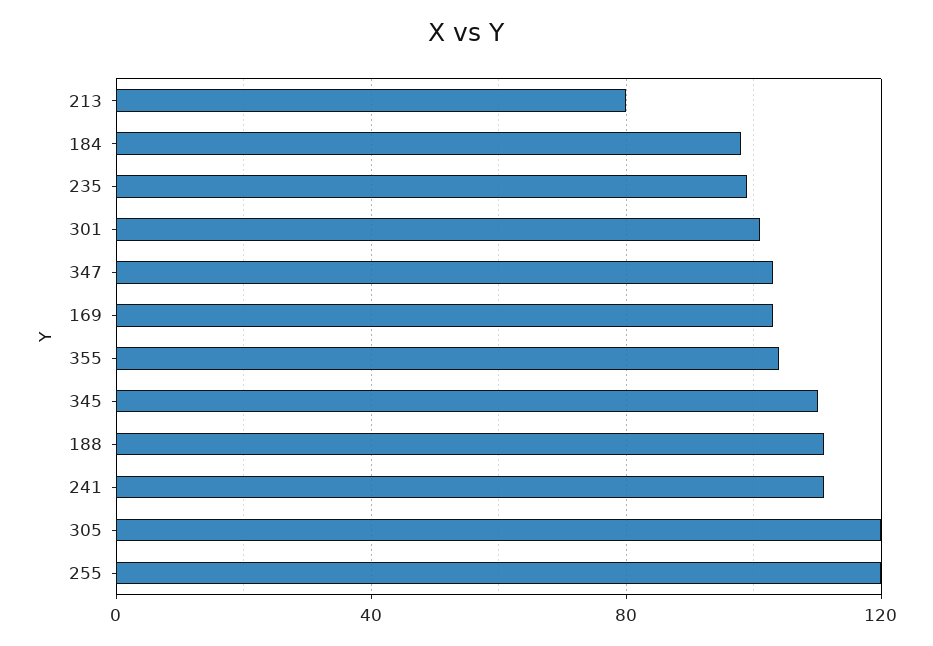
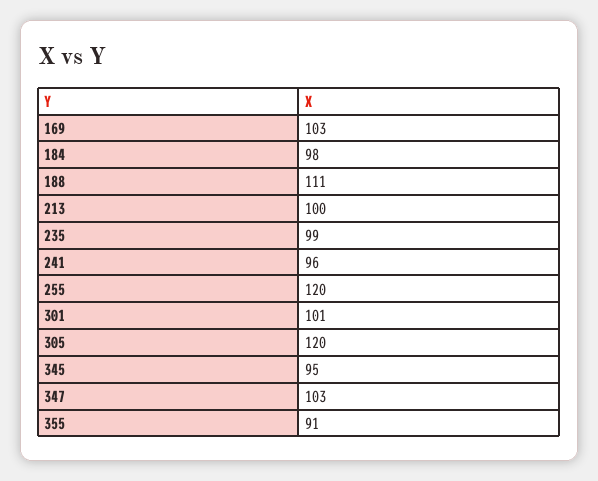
  {
-   "213": 80,
+   "213": 100,
    "184": 98,
    "235": 99,
    "301": 101,
    "347": 103,
    "169": 103,
-   "355": 105,
+   "355": 91,
-   "345": 110,
+   "345": 95,
    "188": 111,
-   "241": 110,
+   "241": 96,
    "305": 120,
    "255": 120
  }

